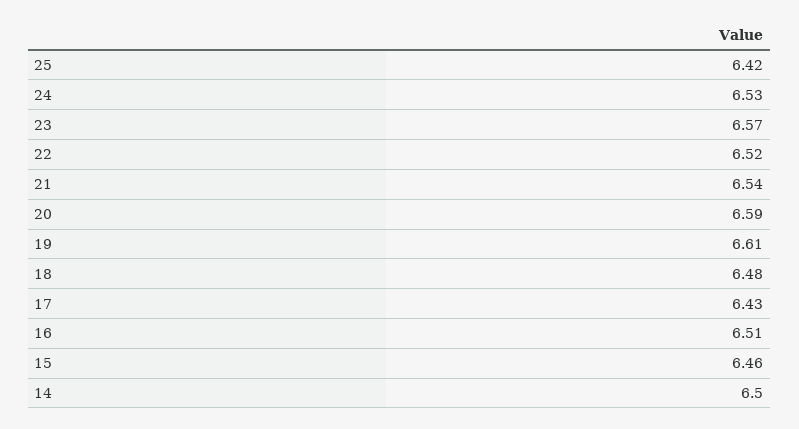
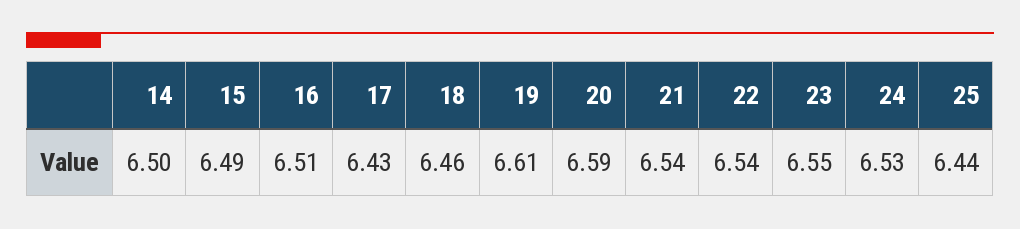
  {
-   "25": 6.42,
+   "25": 6.44,
    "24": 6.53,
-   "23": 6.57,
+   "23": 6.55,
-   "22": 6.52,
+   "22": 6.54,
    "21": 6.54,
    "20": 6.59,
    "19": 6.61,
-   "18": 6.48,
+   "18": 6.46,
    "17": 6.43,
    "16": 6.51,
-   "15": 6.46,
+   "15": 6.49,
    "14": 6.5
  }

